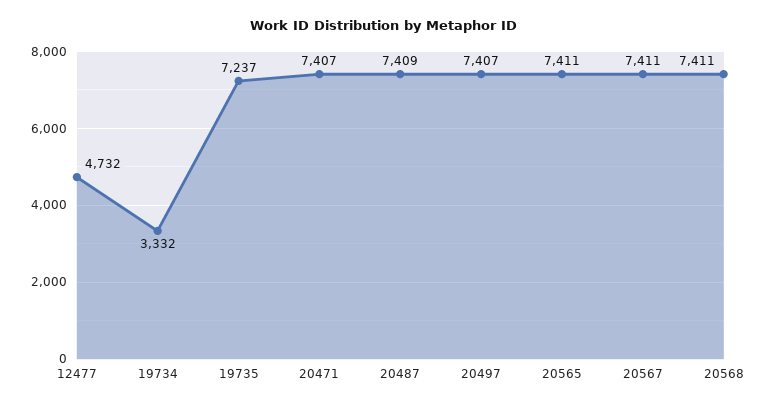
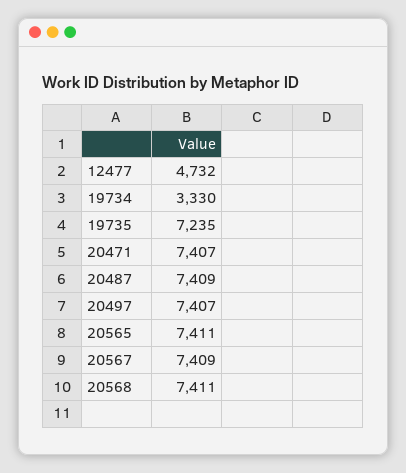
  {
    "12477": 4732,
-   "19734": 3332,
+   "19734": 3330,
-   "19735": 7237,
+   "19735": 7235,
    "20471": 7407,
    "20487": 7409,
    "20497": 7407,
    "20565": 7411,
-   "20567": 7411,
+   "20567": 7409,
    "20568": 7411
  }

